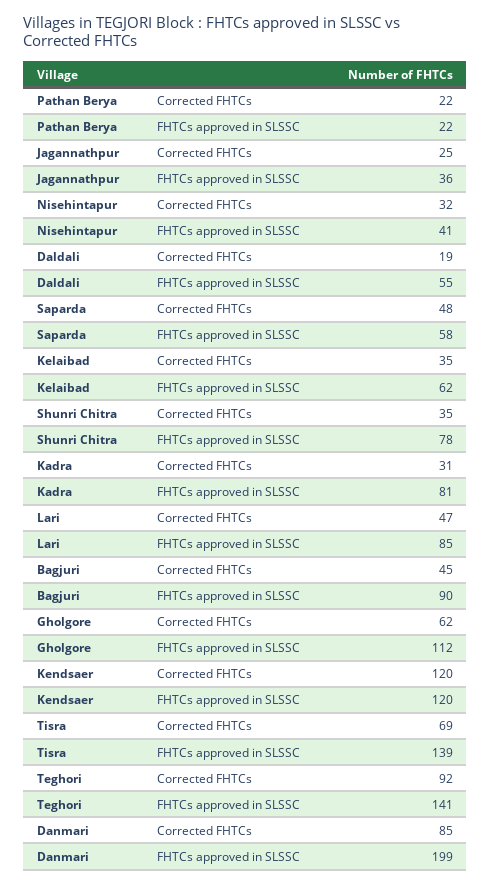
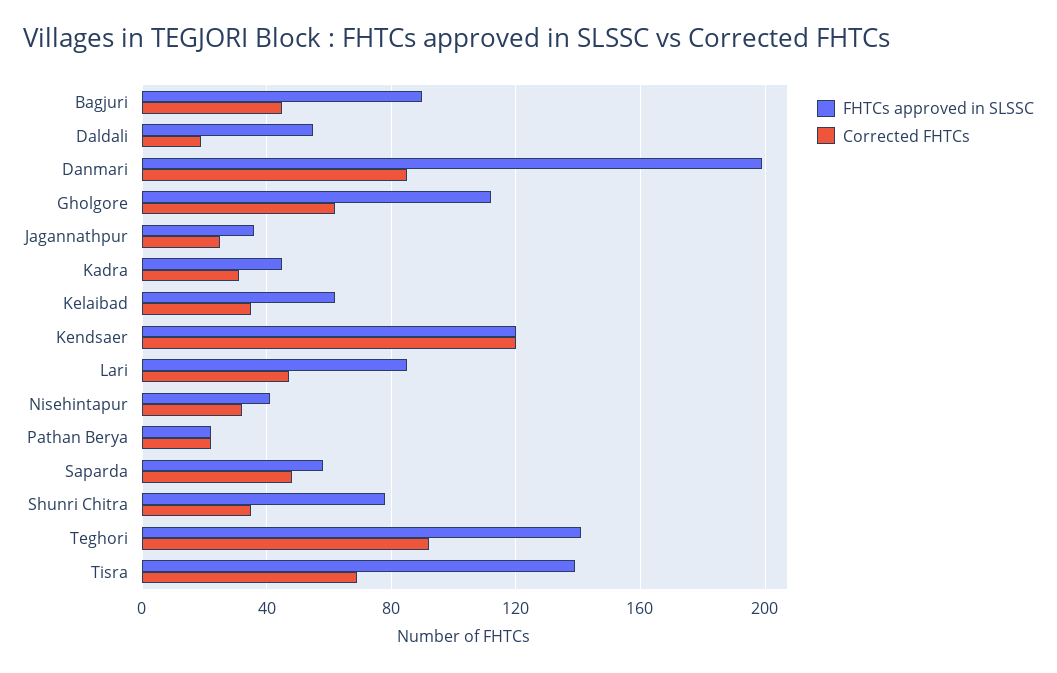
  {
    "Corrected FHTCs": {
      "Pathan Berya": 22,
      "Jagannathpur": 25,
      "Nisehintapur": 32,
      "Daldali": 19,
      "Saparda": 48,
      "Kelaibad": 35,
      "Shunri Chitra": 35,
      "Kadra": 31,
      "Lari": 47,
      "Bagjuri": 45,
      "Gholgore": 62,
      "Kendsaer": 120,
      "Tisra": 69,
      "Teghori": 92,
      "Danmari": 85
    },
    "FHTCs approved in SLSSC": {
      "Pathan Berya": 22,
      "Jagannathpur": 36,
      "Nisehintapur": 41,
      "Daldali": 55,
      "Saparda": 58,
      "Kelaibad": 62,
      "Shunri Chitra": 78,
-     "Kadra": 81,
+     "Kadra": 45,
      "Lari": 85,
      "Bagjuri": 90,
      "Gholgore": 112,
      "Kendsaer": 120,
      "Tisra": 139,
      "Teghori": 141,
      "Danmari": 199
    }
  }

